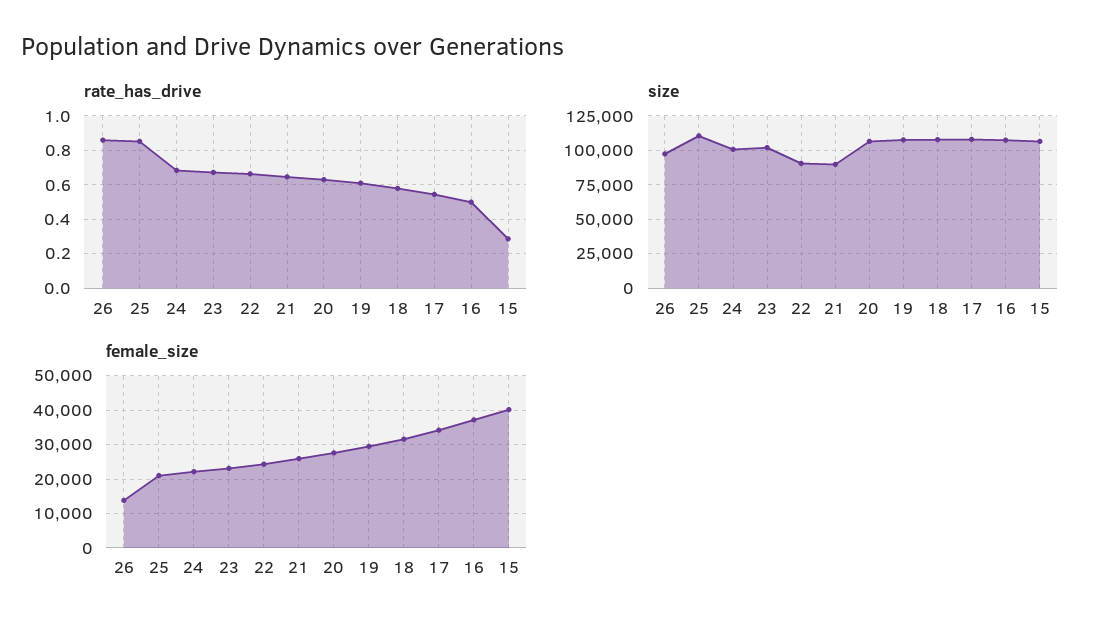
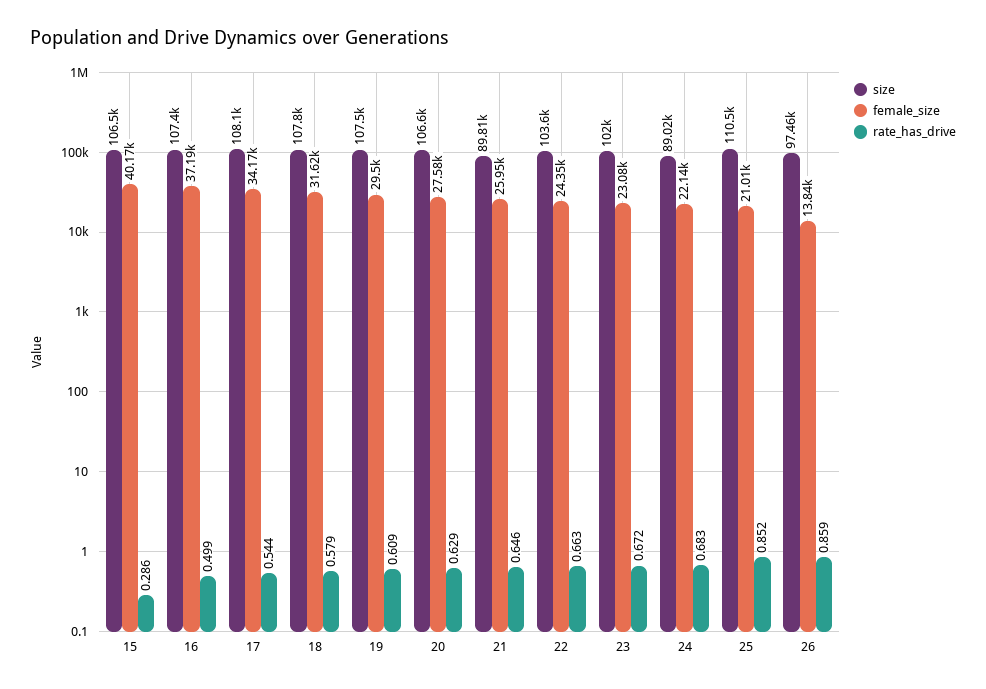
  {
    "rate_has_drive": {
      "26": 0.859,
      "25": 0.852,
      "24": 0.683,
      "23": 0.672,
      "22": 0.663,
      "21": 0.646,
      "20": 0.629,
      "19": 0.609,
      "18": 0.579,
      "17": 0.544,
      "16": 0.499,
      "15": 0.286
    },
    "size": {
      "26": 97460,
      "25": 110500,
-     "24": 100000,
+     "24": 89020,
      "23": 102000,
-     "22": 90000,
+     "22": 103600,
      "21": 89810,
      "20": 106600,
      "19": 107500,
      "18": 107800,
      "17": 108100,
      "16": 107400,
      "15": 106500
    },
    "female_size": {
      "26": 13840,
      "25": 21010,
      "24": 22140,
      "23": 23080,
      "22": 24350,
      "21": 25950,
      "20": 27580,
      "19": 29500,
      "18": 31620,
      "17": 34170,
      "16": 37190,
      "15": 40170
    }
  }

